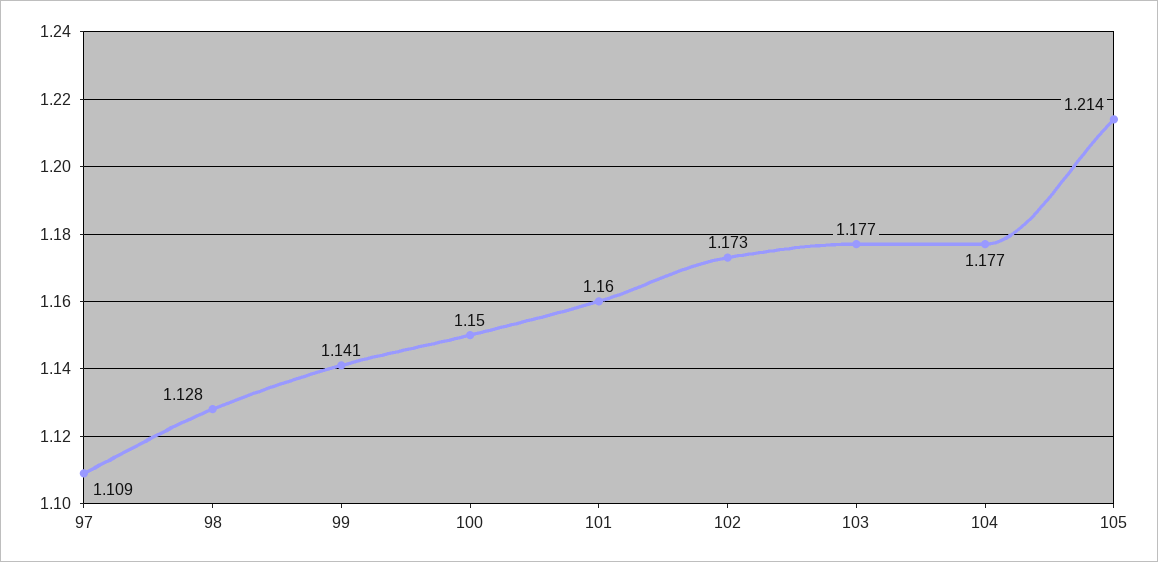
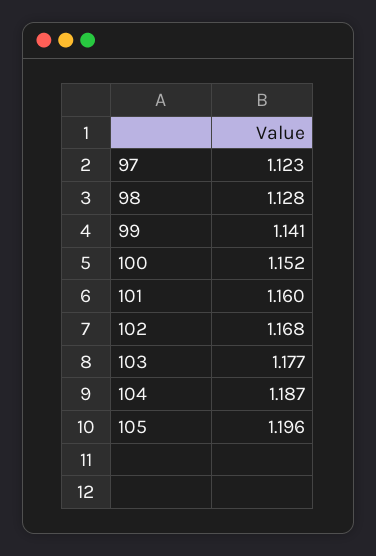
  {
-   "97": 1.109,
+   "97": 1.123,
    "98": 1.128,
    "99": 1.141,
-   "100": 1.15,
+   "100": 1.152,
    "101": 1.16,
-   "102": 1.173,
+   "102": 1.168,
    "103": 1.177,
-   "104": 1.177,
+   "104": 1.187,
-   "105": 1.214
+   "105": 1.196
  }

